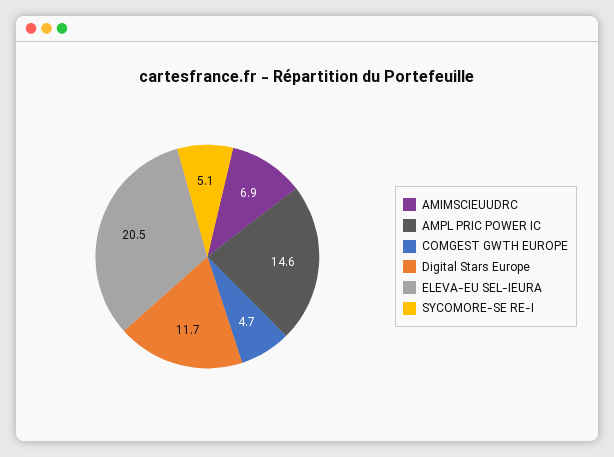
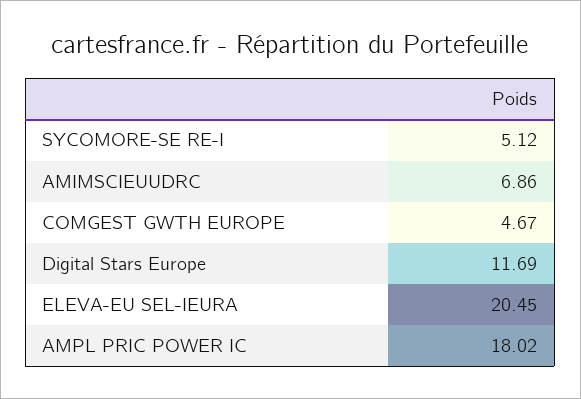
  {
    "AMIMSCIEUUDRC": 6.86,
-   "AMPL PRIC POWER IC": 14.6,
+   "AMPL PRIC POWER IC": 18.02,
    "COMGEST GWTH EUROPE": 4.67,
    "Digital Stars Europe": 11.69,
    "ELEVA-EU SEL-IEURA": 20.45,
    "SYCOMORE-SE RE-I": 5.12
  }

